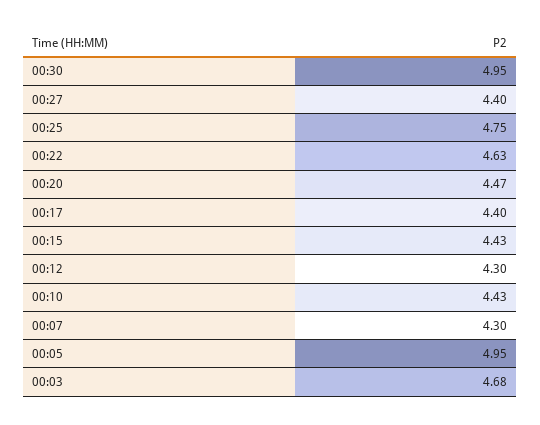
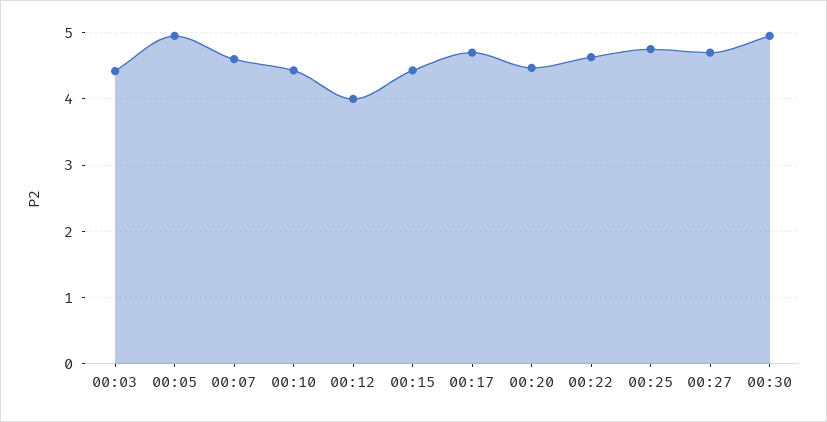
  {
    "00:30": 4.95,
-   "00:27": 4.4,
+   "00:27": 4.7,
    "00:25": 4.75,
    "00:22": 4.63,
    "00:20": 4.47,
-   "00:17": 4.4,
+   "00:17": 4.7,
    "00:15": 4.43,
-   "00:12": 4.3,
+   "00:12": 4,
    "00:10": 4.43,
-   "00:07": 4.3,
+   "00:07": 4.6,
    "00:05": 4.95,
-   "00:03": 4.68
+   "00:03": 4.4
  }

